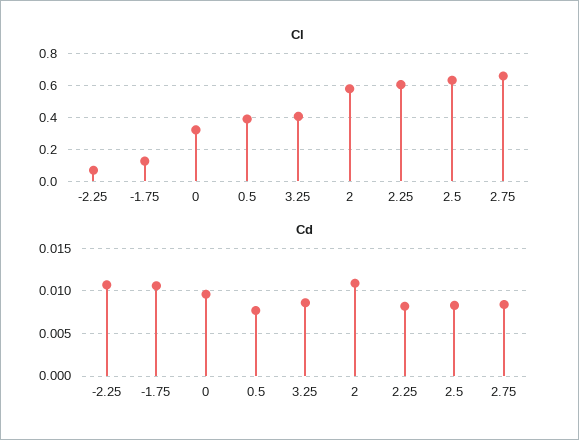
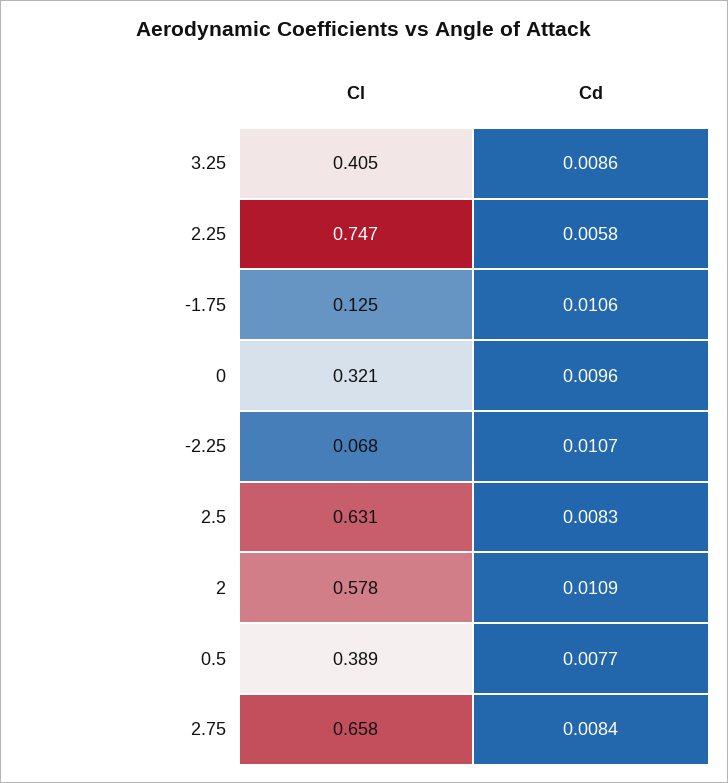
  {
    "Cl": {
      "-2.25": 0.068,
      "-1.75": 0.125,
      "0": 0.321,
      "0.5": 0.389,
      "3.25": 0.405,
      "2": 0.578,
-     "2.25": 0.6,
+     "2.25": 0.747,
      "2.5": 0.631,
      "2.75": 0.658
    },
    "Cd": {
      "-2.25": 0.0107,
      "-1.75": 0.0106,
      "0": 0.0096,
      "0.5": 0.0077,
      "3.25": 0.0086,
      "2": 0.0109,
-     "2.25": 0.008,
+     "2.25": 0.0058,
      "2.5": 0.0083,
      "2.75": 0.0084
    }
  }

